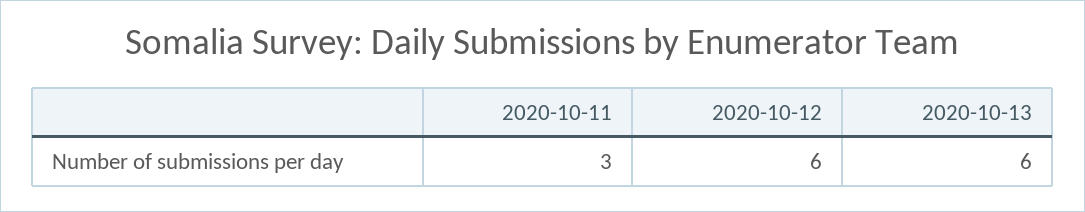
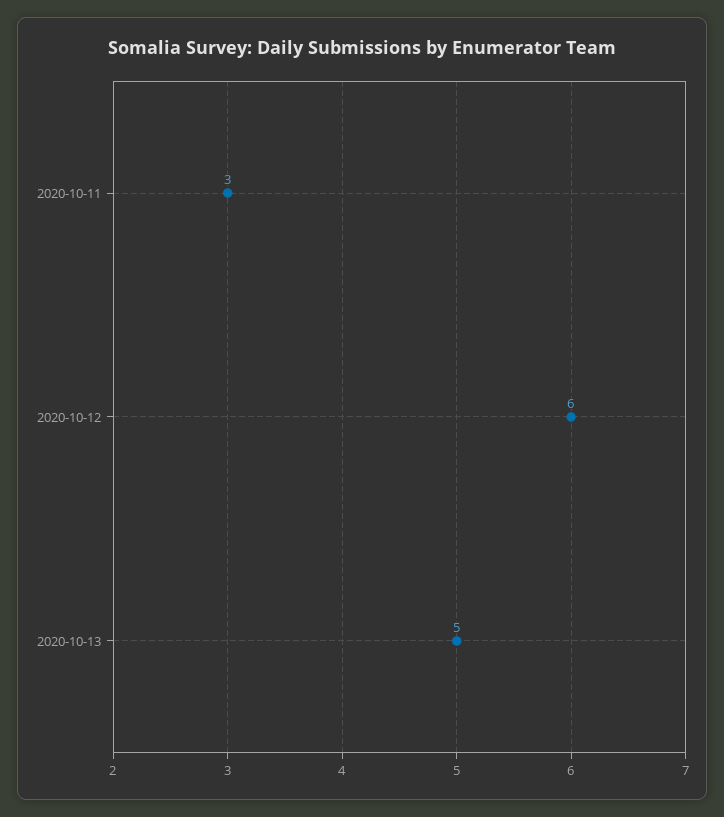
  {
    "2020-10-11": 3,
    "2020-10-12": 6,
-   "2020-10-13": 6
+   "2020-10-13": 5
  }

